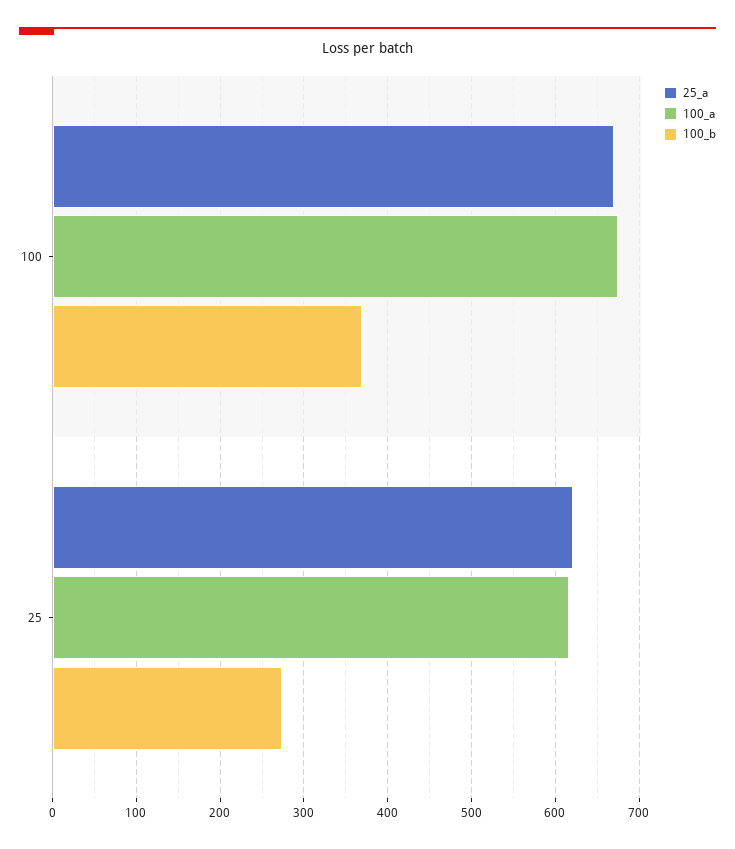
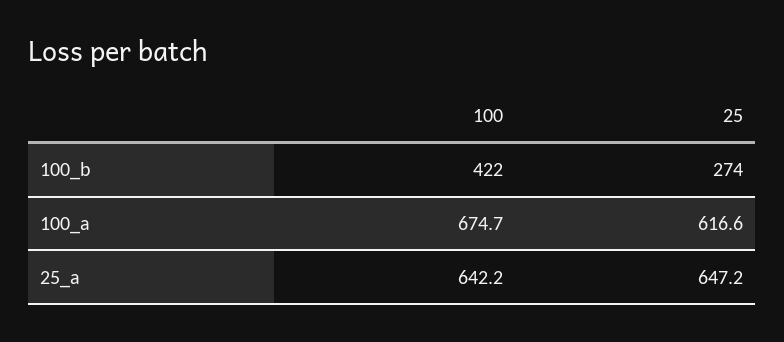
  {
    "25_a": {
-     "100": 670,
+     "100": 642.2,
-     "25": 620
+     "25": 647.2
    },
    "100_a": {
      "100": 674.7,
      "25": 616.6
    },
    "100_b": {
-     "100": 370,
+     "100": 422,
      "25": 274
    }
  }

